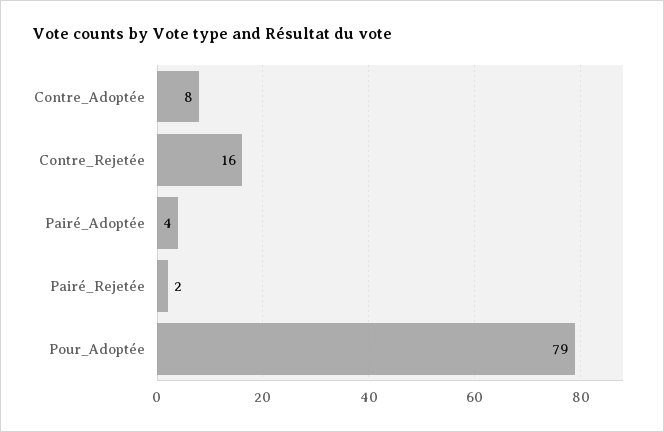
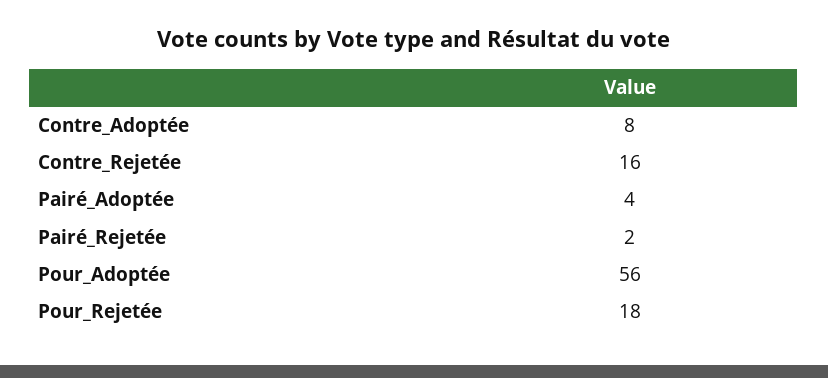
  {
    "Contre_Adoptée": 8,
    "Contre_Rejetée": 16,
    "Pairé_Adoptée": 4,
    "Pairé_Rejetée": 2,
-   "Pour_Adoptée": 79
+   "Pour_Adoptée": 56,
+   "Pour_Rejetée": 18
  }

